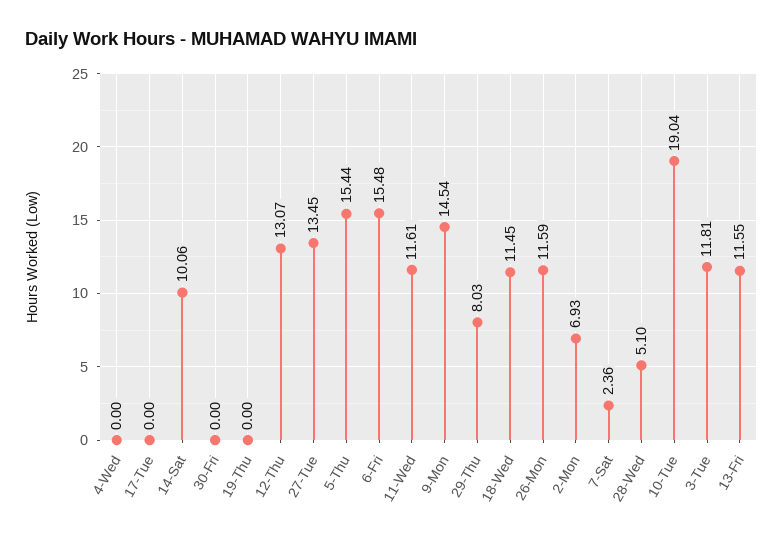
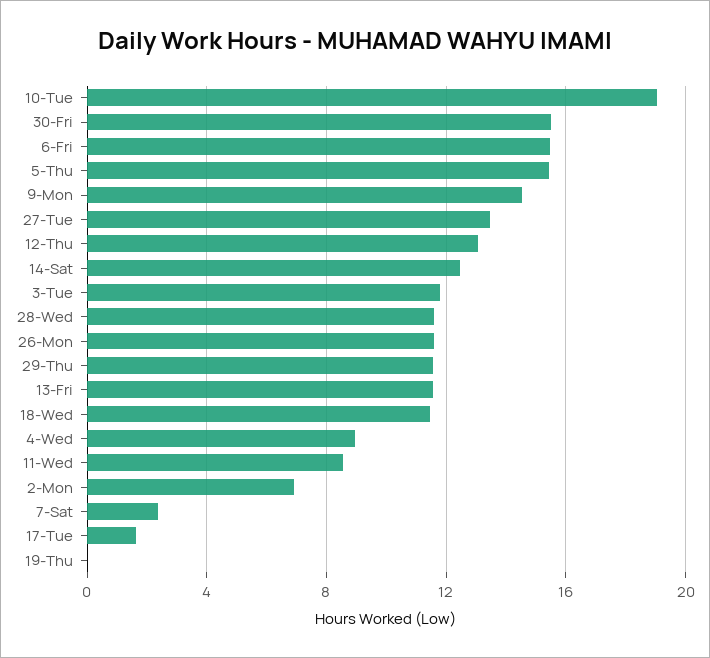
  {
-   "4-Wed": 0,
+   "4-Wed": 9,
-   "17-Tue": 0,
+   "17-Tue": 1.5,
-   "14-Sat": 10.06,
+   "14-Sat": 12.5,
-   "30-Fri": 0,
+   "30-Fri": 15.5,
    "19-Thu": 0,
    "12-Thu": 13.07,
    "27-Tue": 13.45,
    "5-Thu": 15.44,
    "6-Fri": 15.48,
-   "11-Wed": 11.61,
+   "11-Wed": 8.5,
    "9-Mon": 14.54,
-   "29-Thu": 8.03,
+   "29-Thu": 11.5,
    "18-Wed": 11.45,
    "26-Mon": 11.59,
    "2-Mon": 6.93,
    "7-Sat": 2.36,
-   "28-Wed": 5.1,
+   "28-Wed": 11.5,
    "10-Tue": 19.04,
    "3-Tue": 11.81,
    "13-Fri": 11.55
  }

